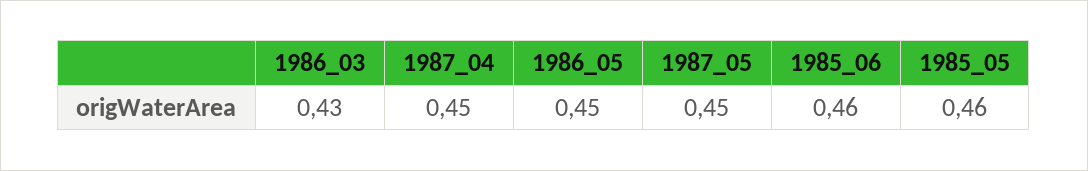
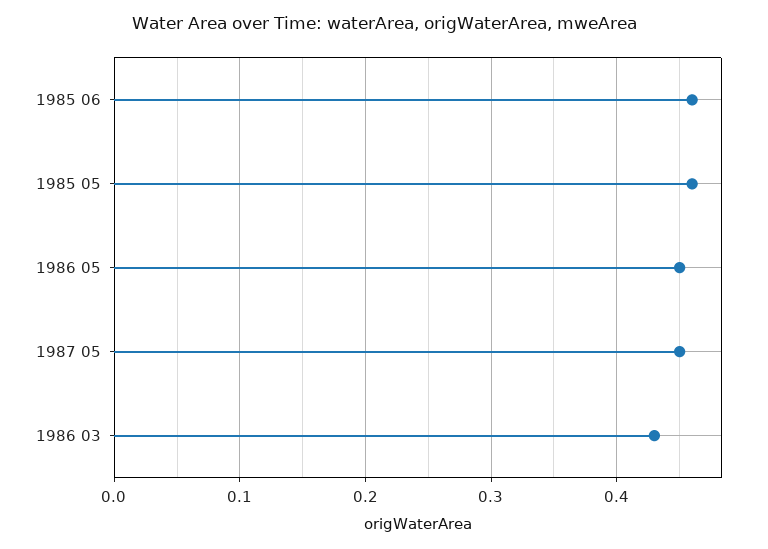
  {
    "1986_03": 0.43,
-   "1987_04": 0.45,
    "1986_05": 0.45,
    "1987_05": 0.45,
    "1985_06": 0.46,
    "1985_05": 0.46
  }

